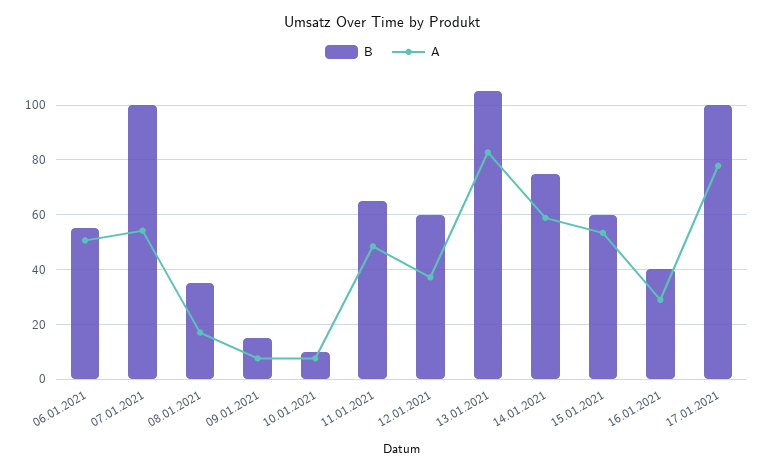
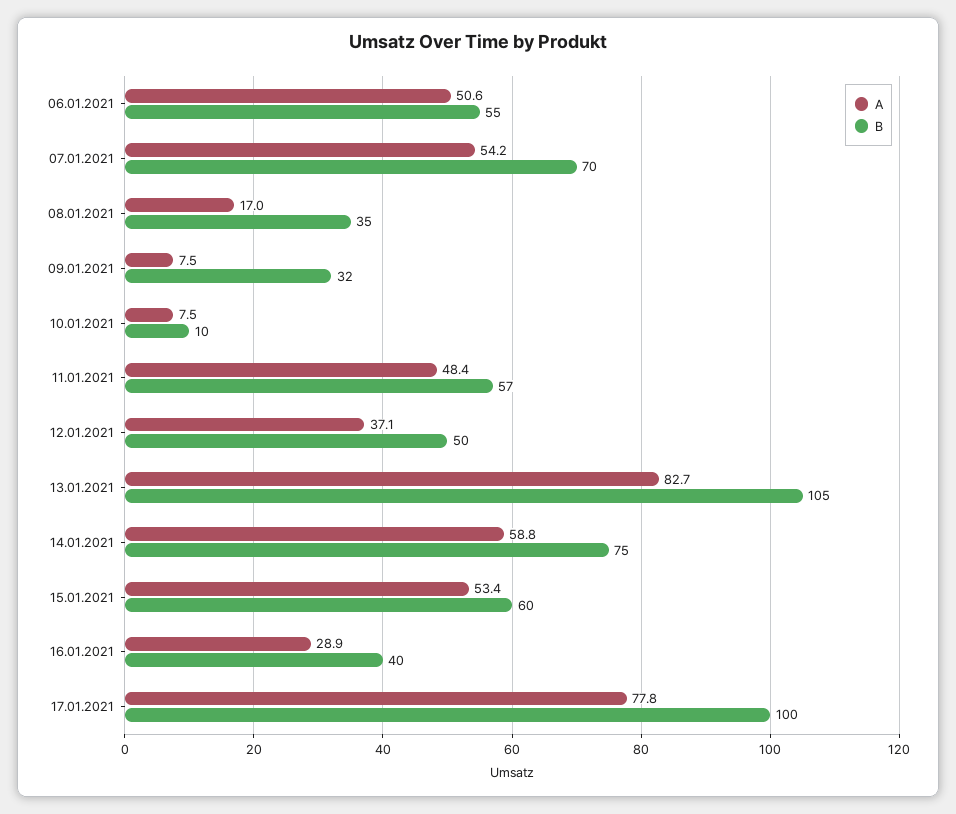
  {
    "B": {
      "06.01.2021": 55,
-     "07.01.2021": 100,
+     "07.01.2021": 70,
      "08.01.2021": 35,
-     "09.01.2021": 15,
+     "09.01.2021": 32,
      "10.01.2021": 10,
-     "11.01.2021": 65,
+     "11.01.2021": 57,
-     "12.01.2021": 60,
+     "12.01.2021": 50,
      "13.01.2021": 105,
      "14.01.2021": 75,
      "15.01.2021": 60,
      "16.01.2021": 40,
      "17.01.2021": 100
    },
    "A": {
      "06.01.2021": 50.6,
      "07.01.2021": 54.2,
      "08.01.2021": 17,
      "09.01.2021": 7.5,
      "10.01.2021": 7.5,
      "11.01.2021": 48.4,
      "12.01.2021": 37.1,
      "13.01.2021": 82.7,
      "14.01.2021": 58.8,
      "15.01.2021": 53.4,
      "16.01.2021": 28.9,
      "17.01.2021": 77.8
    }
  }

